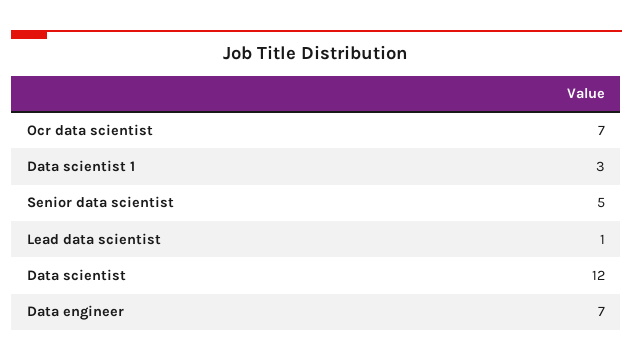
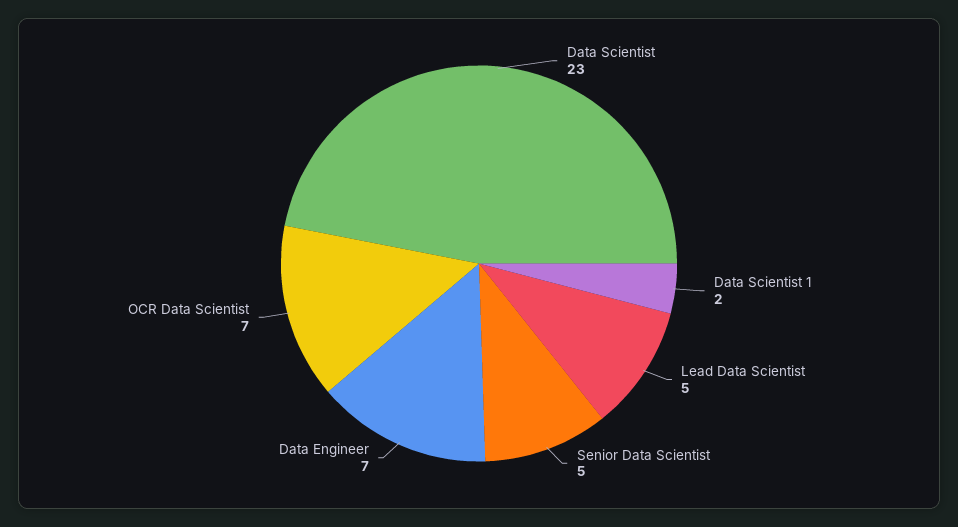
  {
    "Ocr data scientist": 7,
-   "Data scientist 1": 3,
+   "Data scientist 1": 2,
    "Senior data scientist": 5,
-   "Lead data scientist": 1,
+   "Lead data scientist": 5,
-   "Data scientist": 12,
+   "Data scientist": 23,
    "Data engineer": 7
  }

